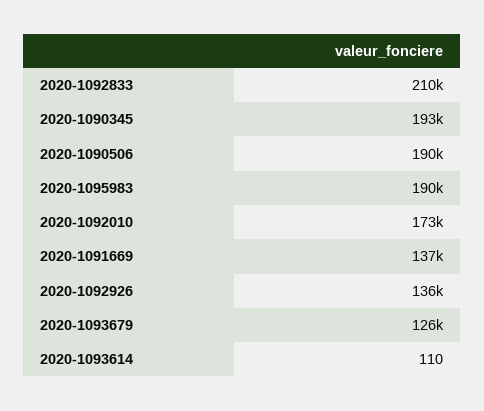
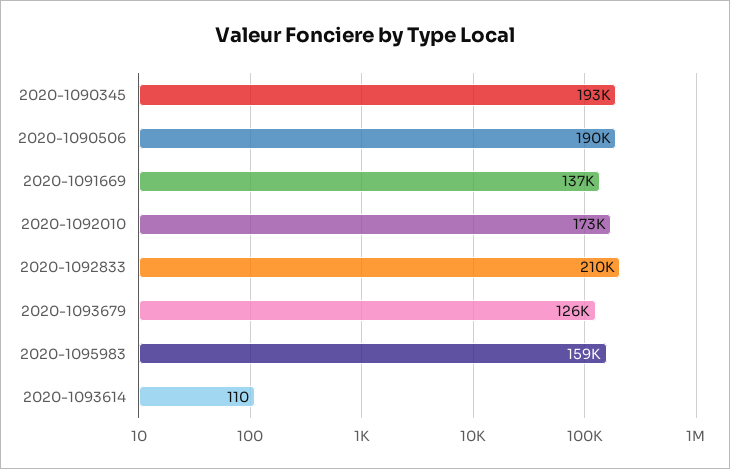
  {
    "2020-1092833": 210000,
    "2020-1090345": 193000,
    "2020-1090506": 190000,
-   "2020-1095983": 190000,
+   "2020-1095983": 159000,
    "2020-1092010": 173000,
    "2020-1091669": 137000,
-   "2020-1092926": 136000,
    "2020-1093679": 126000,
    "2020-1093614": 110
  }

